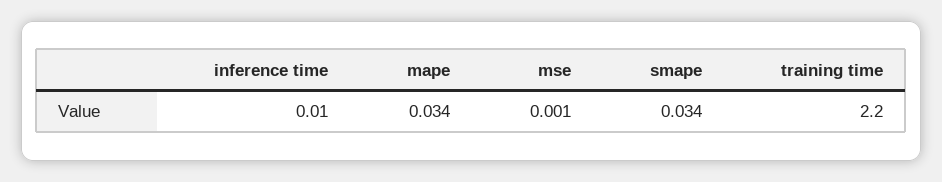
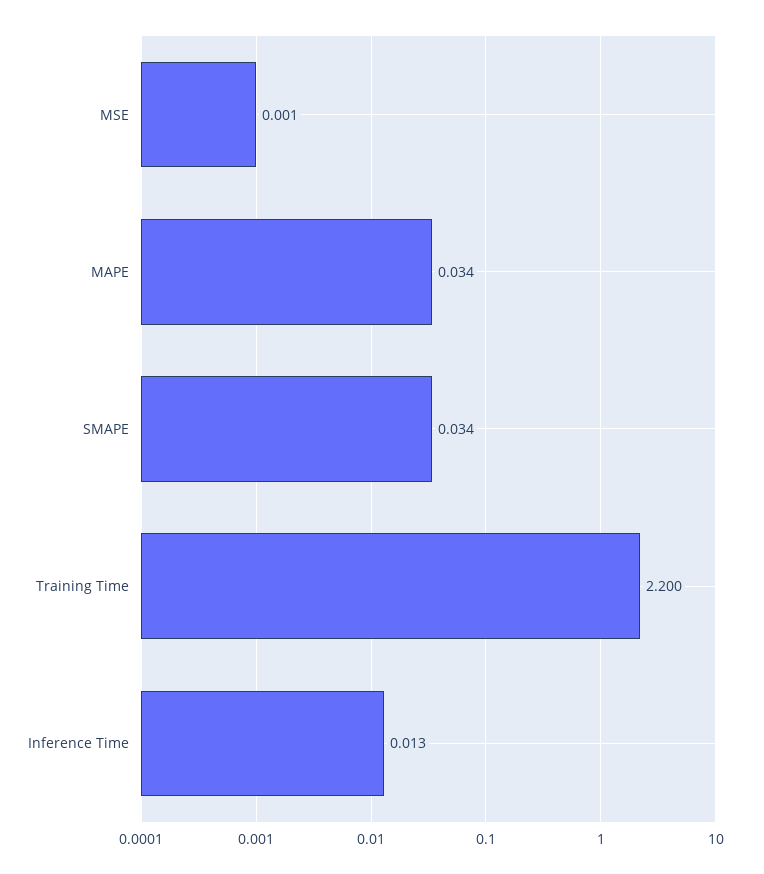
  {
-   "inference time": 0.01,
+   "inference time": 0.013,
    "mape": 0.034,
    "mse": 0.001,
    "smape": 0.034,
    "training time": 2.2
  }

